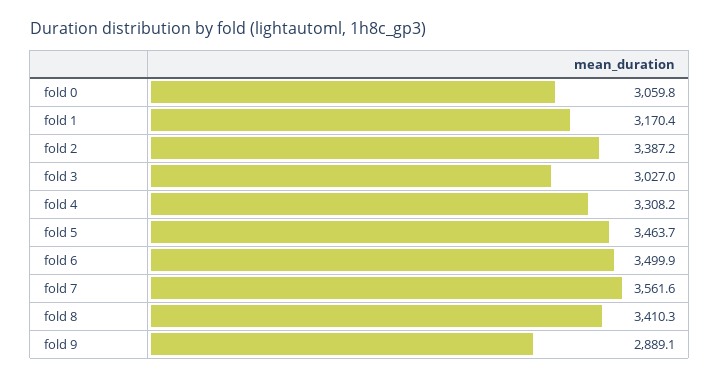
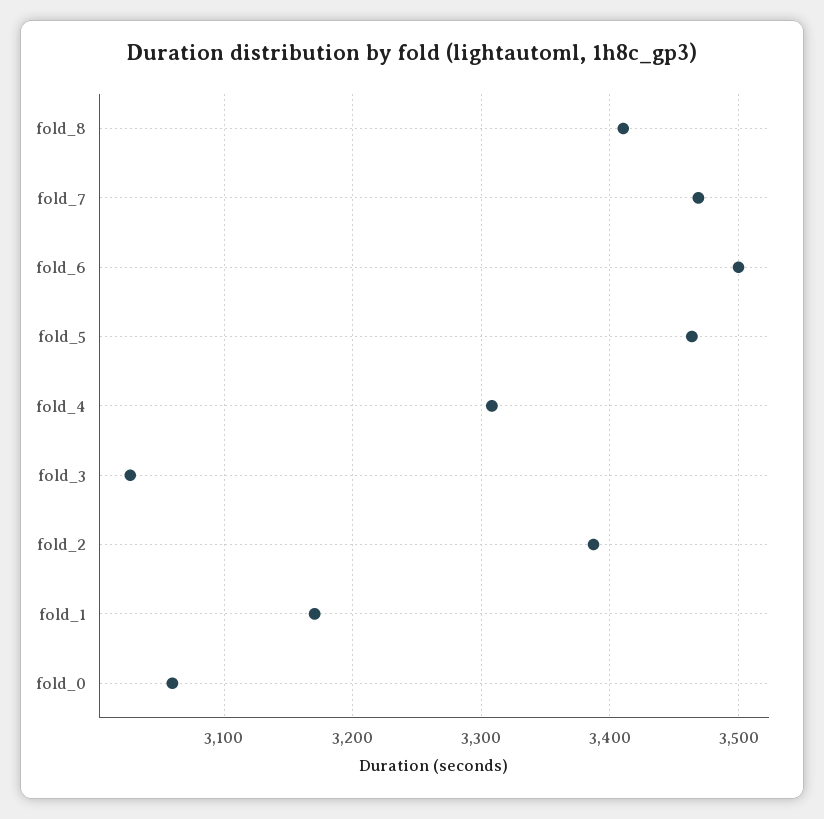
  {
    "fold 0": 3059.8,
    "fold 1": 3170.4,
    "fold 2": 3387.2,
    "fold 3": 3027,
    "fold 4": 3308.2,
    "fold 5": 3463.7,
    "fold 6": 3499.9,
-   "fold 7": 3561.6,
+   "fold 7": 3470,
-   "fold 8": 3410.3,
+   "fold 8": 3410.3
-   "fold 9": 2889.1
  }

